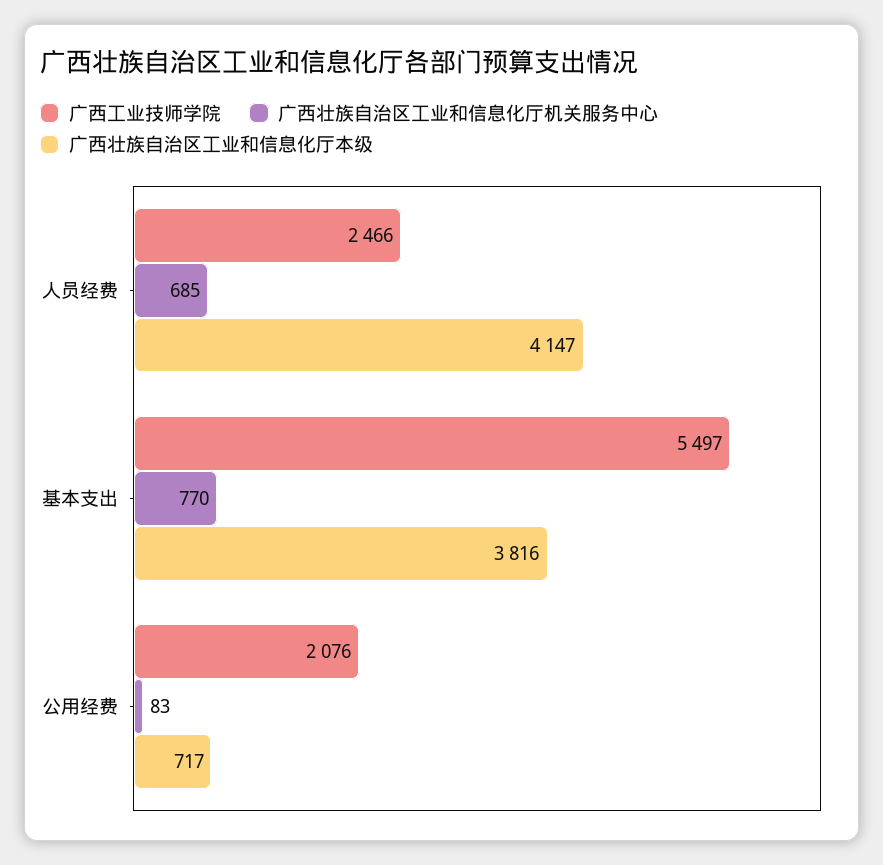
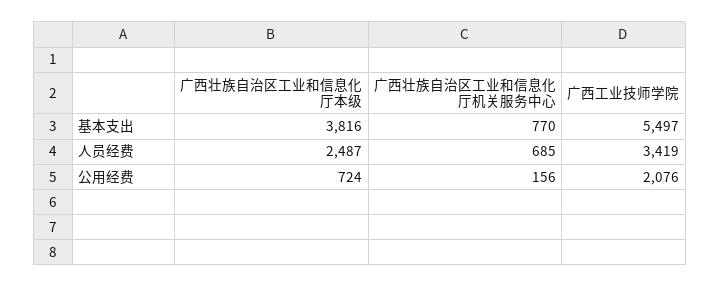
  {
    "广西工业技师学院": {
-     "人员经费": 2466,
+     "人员经费": 3419,
      "基本支出": 5497,
      "公用经费": 2076
    },
    "广西壮族自治区工业和信息化厅机关服务中心": {
      "人员经费": 685,
      "基本支出": 770,
-     "公用经费": 83
+     "公用经费": 156
    },
    "广西壮族自治区工业和信息化厅本级": {
-     "人员经费": 4147,
+     "人员经费": 2487,
      "基本支出": 3816,
-     "公用经费": 717
+     "公用经费": 724
    }
  }

